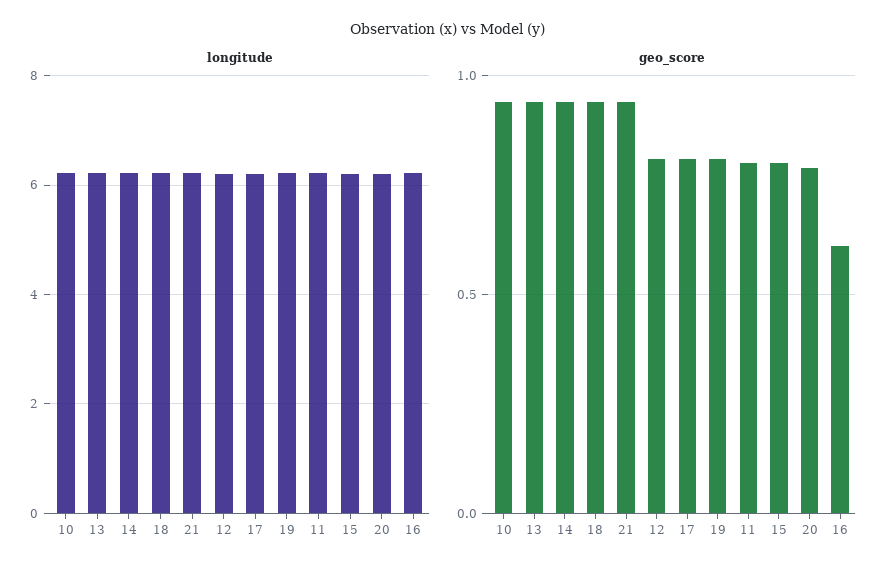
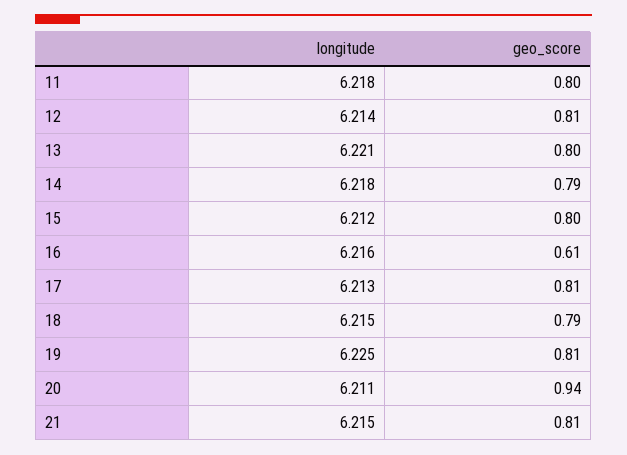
  {
    "longitude": {
-     "10": 6.2,
      "13": 6.221,
      "14": 6.218,
      "18": 6.215,
      "21": 6.215,
      "12": 6.214,
      "17": 6.213,
      "19": 6.225,
      "11": 6.218,
      "15": 6.212,
      "20": 6.211,
      "16": 6.216
    },
    "geo_score": {
-     "10": 0.95,
-     "13": 0.95,
+     "13": 0.8,
-     "14": 0.95,
+     "14": 0.79,
-     "18": 0.95,
+     "18": 0.79,
-     "21": 0.95,
+     "21": 0.81,
      "12": 0.81,
      "17": 0.81,
      "19": 0.81,
      "11": 0.8,
      "15": 0.8,
-     "20": 0.8,
+     "20": 0.94,
      "16": 0.61
    }
  }

